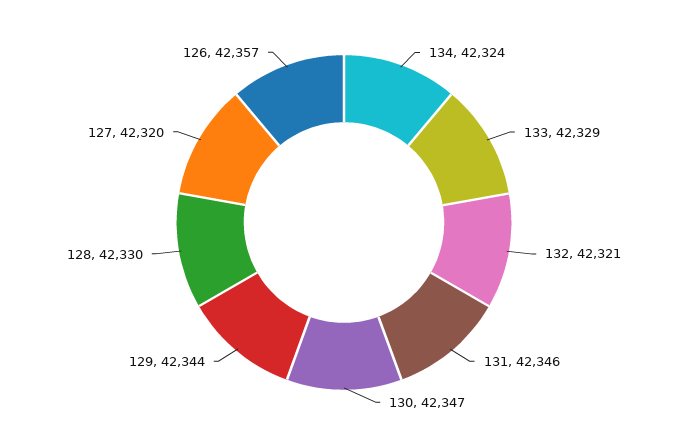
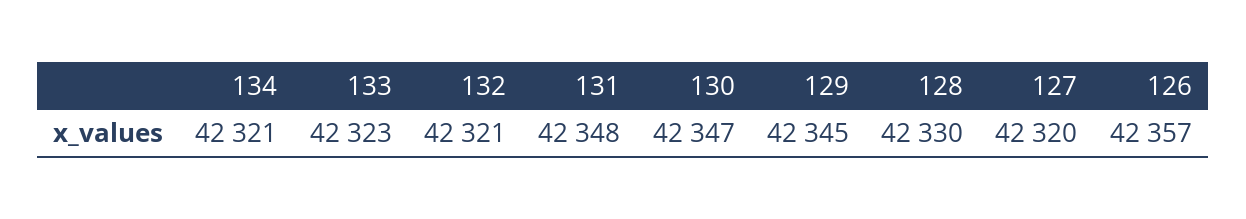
  {
-   "134": 42324,
+   "134": 42321,
-   "133": 42329,
+   "133": 42323,
    "132": 42321,
-   "131": 42346,
+   "131": 42348,
    "130": 42347,
-   "129": 42344,
+   "129": 42345,
    "128": 42330,
    "127": 42320,
    "126": 42357
  }

